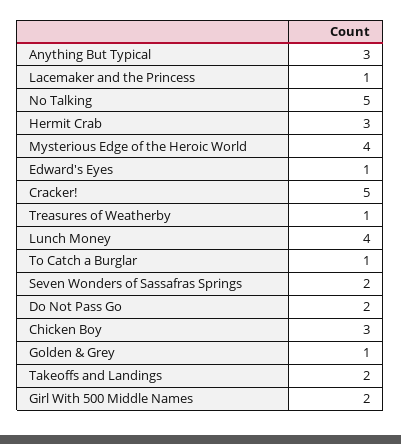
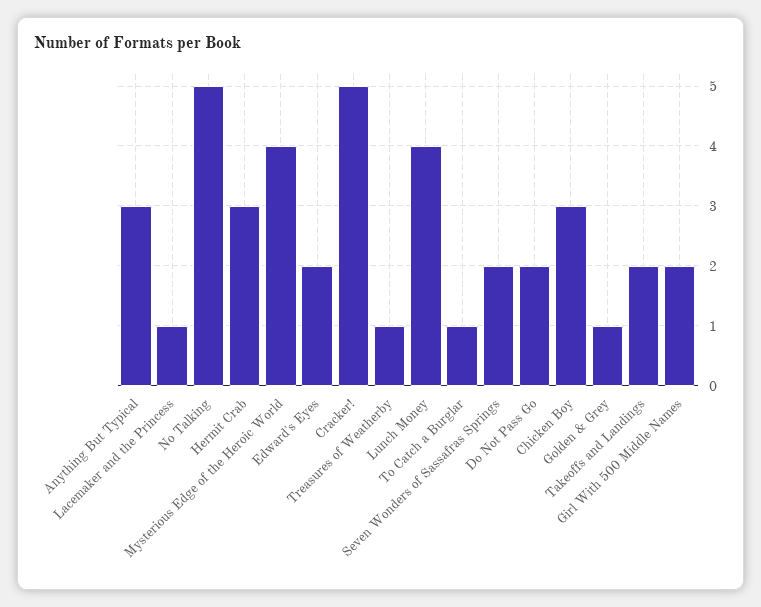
  {
    "Anything But Typical": 3,
    "Lacemaker and the Princess": 1,
    "No Talking": 5,
    "Hermit Crab": 3,
    "Mysterious Edge of the Heroic World": 4,
-   "Edward's Eyes": 1,
+   "Edward's Eyes": 2,
    "Cracker!": 5,
    "Treasures of Weatherby": 1,
    "Lunch Money": 4,
    "To Catch a Burglar": 1,
    "Seven Wonders of Sassafras Springs": 2,
    "Do Not Pass Go": 2,
    "Chicken Boy": 3,
    "Golden & Grey": 1,
    "Takeoffs and Landings": 2,
    "Girl With 500 Middle Names": 2
  }

